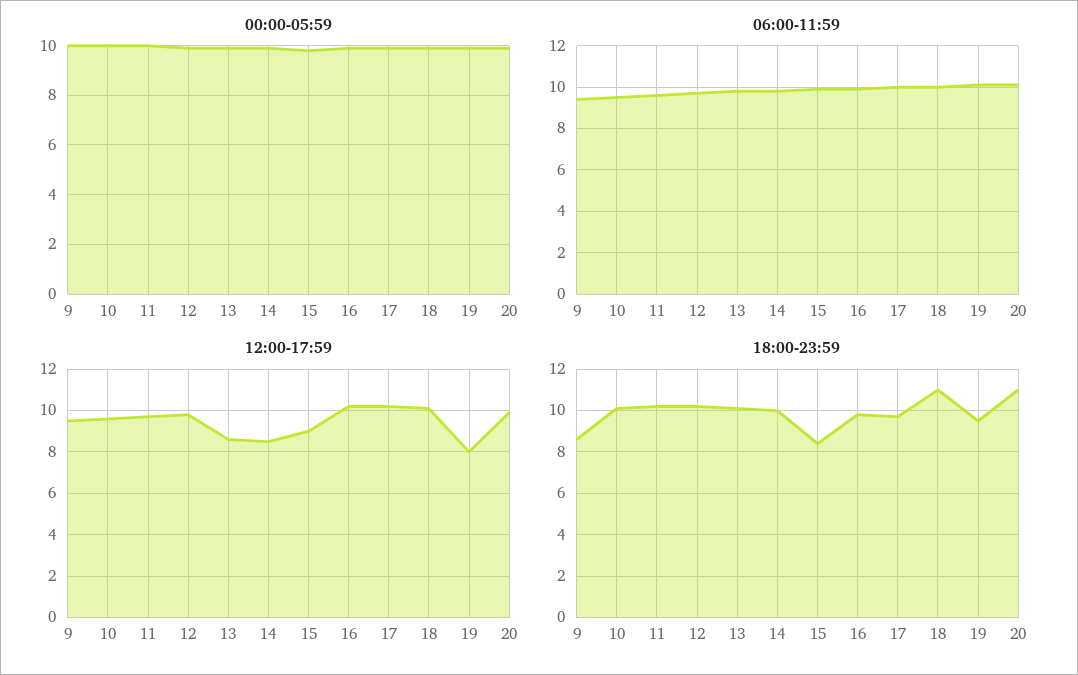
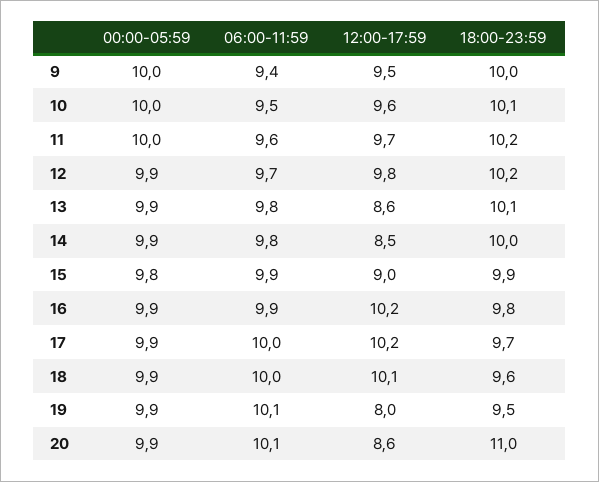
  {
    "00:00-05:59": {
      "9": 10,
      "10": 10,
      "11": 10,
      "12": 9.9,
      "13": 9.9,
      "14": 9.9,
      "15": 9.8,
      "16": 9.9,
      "17": 9.9,
      "18": 9.9,
      "19": 9.9,
      "20": 9.9
    },
    "06:00-11:59": {
      "9": 9.4,
      "10": 9.5,
      "11": 9.6,
      "12": 9.7,
      "13": 9.8,
      "14": 9.8,
      "15": 9.9,
      "16": 9.9,
      "17": 10,
      "18": 10,
      "19": 10.1,
      "20": 10.1
    },
    "12:00-17:59": {
      "9": 9.5,
      "10": 9.6,
      "11": 9.7,
      "12": 9.8,
      "13": 8.6,
      "14": 8.5,
      "15": 9,
      "16": 10.2,
      "17": 10.2,
      "18": 10.1,
      "19": 8,
-     "20": 10
+     "20": 8.6
    },
    "18:00-23:59": {
-     "9": 8.5,
+     "9": 10,
      "10": 10.1,
      "11": 10.2,
      "12": 10.2,
      "13": 10.1,
      "14": 10,
-     "15": 8.5,
+     "15": 9.9,
      "16": 9.8,
      "17": 9.7,
-     "18": 11,
+     "18": 9.6,
      "19": 9.5,
      "20": 11
    }
  }

